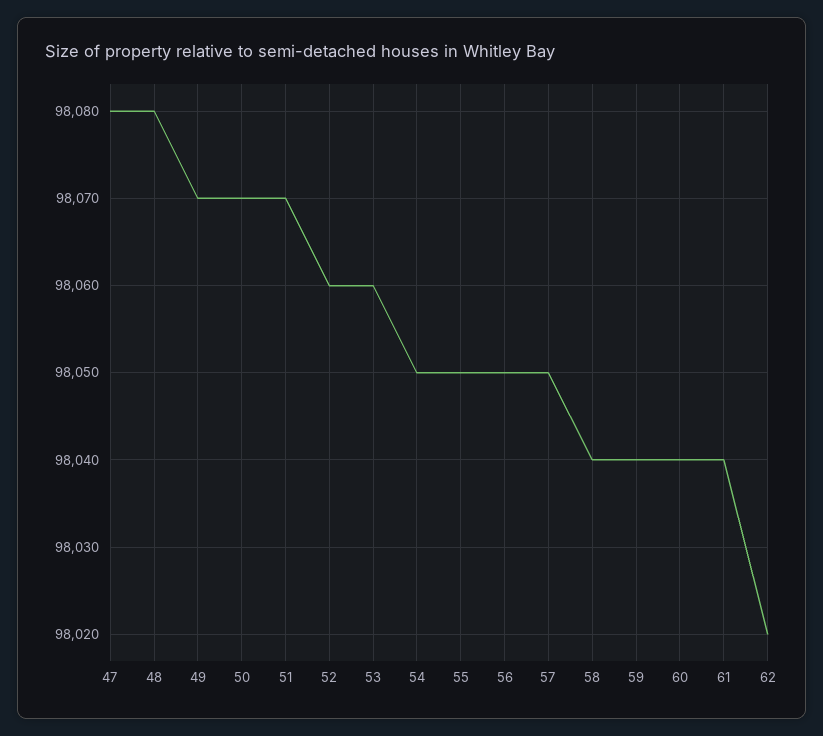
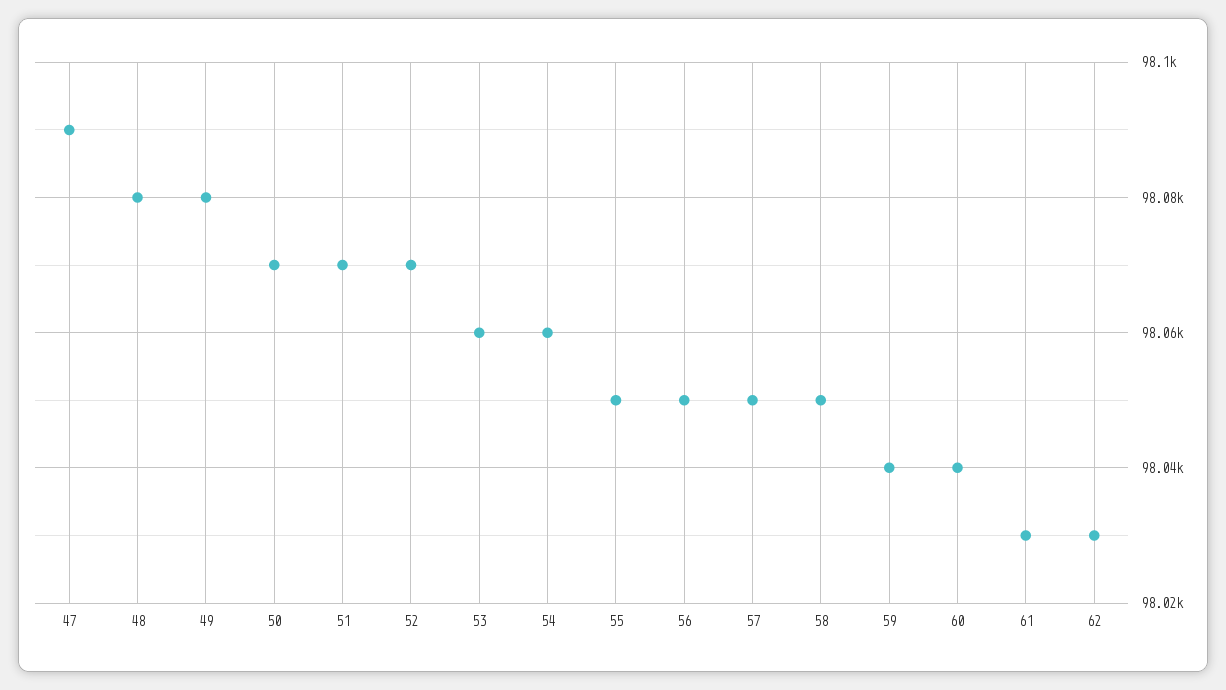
  {
-   "47": 98080,
+   "47": 98090,
    "48": 98080,
-   "49": 98070,
+   "49": 98080,
    "50": 98070,
    "51": 98070,
-   "52": 98060,
+   "52": 98070,
    "53": 98060,
-   "54": 98050,
+   "54": 98060,
    "55": 98050,
    "56": 98050,
    "57": 98050,
-   "58": 98040,
+   "58": 98050,
    "59": 98040,
    "60": 98040,
-   "61": 98040,
+   "61": 98030,
-   "62": 98020
+   "62": 98030
  }

